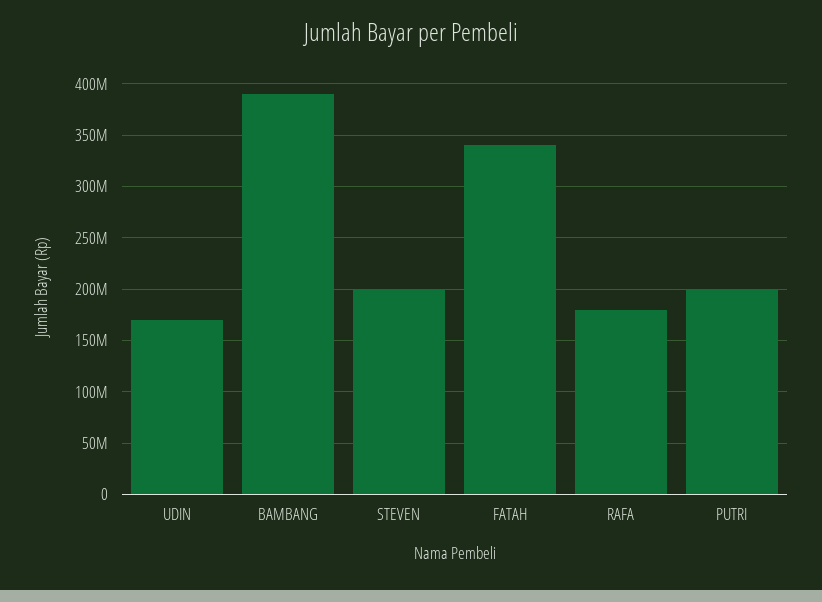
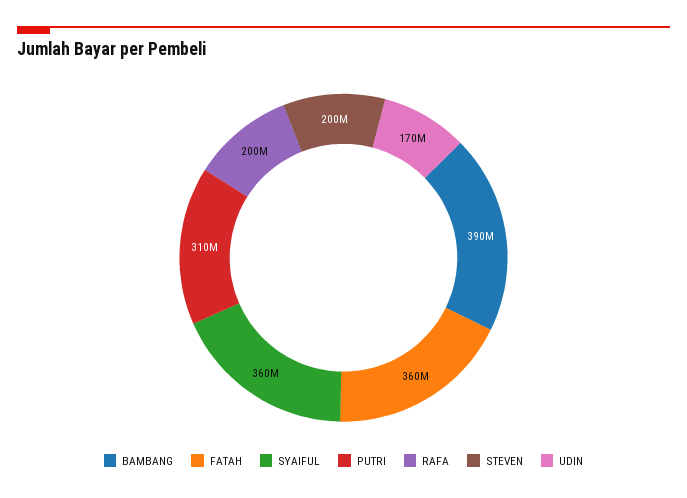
  {
    "UDIN": 170000000,
    "BAMBANG": 390000000,
    "STEVEN": 200000000,
-   "FATAH": 340000000,
+   "FATAH": 360000000,
-   "RAFA": 180000000,
+   "RAFA": 200000000,
-   "PUTRI": 200000000
+   "PUTRI": 310000000,
+   "SYAIFUL": 360000000
  }

